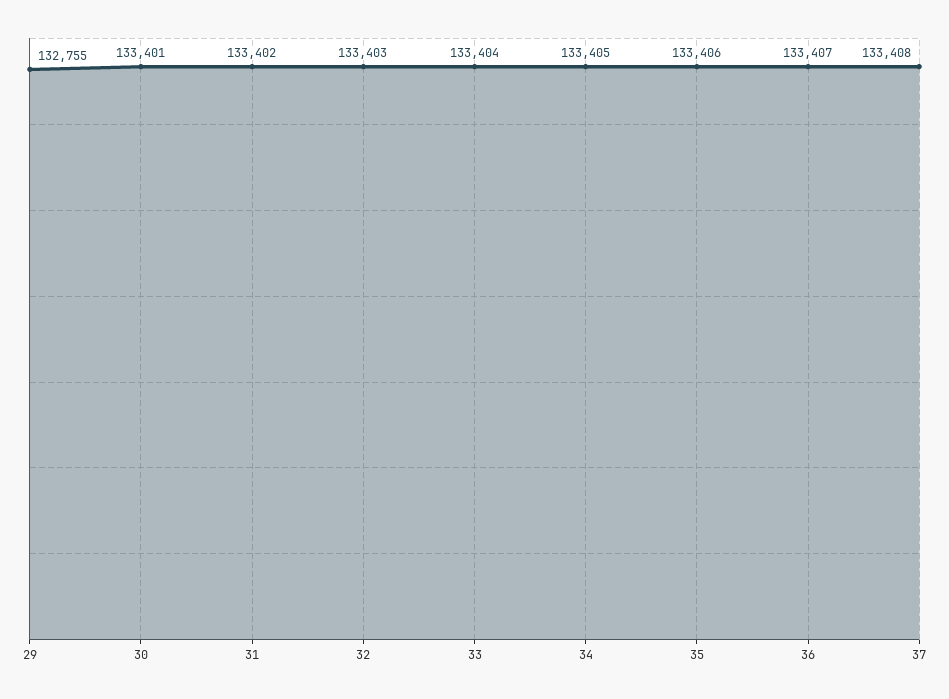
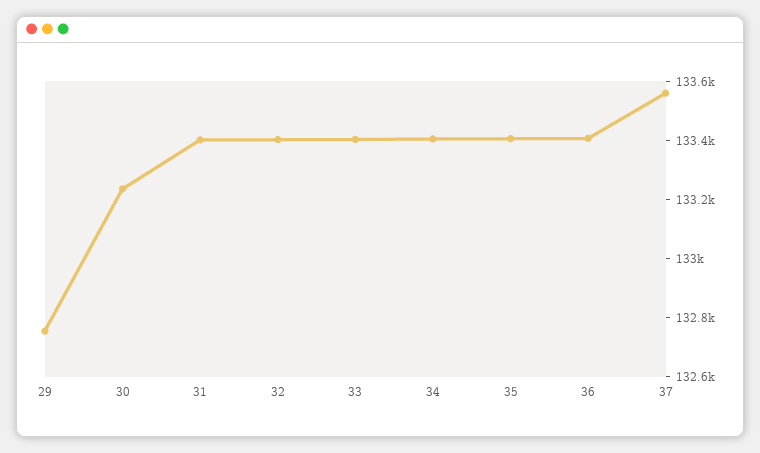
  {
    "29": 132755,
-   "30": 133401,
+   "30": 133250,
    "31": 133402,
    "32": 133403,
    "33": 133404,
    "34": 133405,
    "35": 133406,
    "36": 133407,
-   "37": 133408
+   "37": 133550
  }

